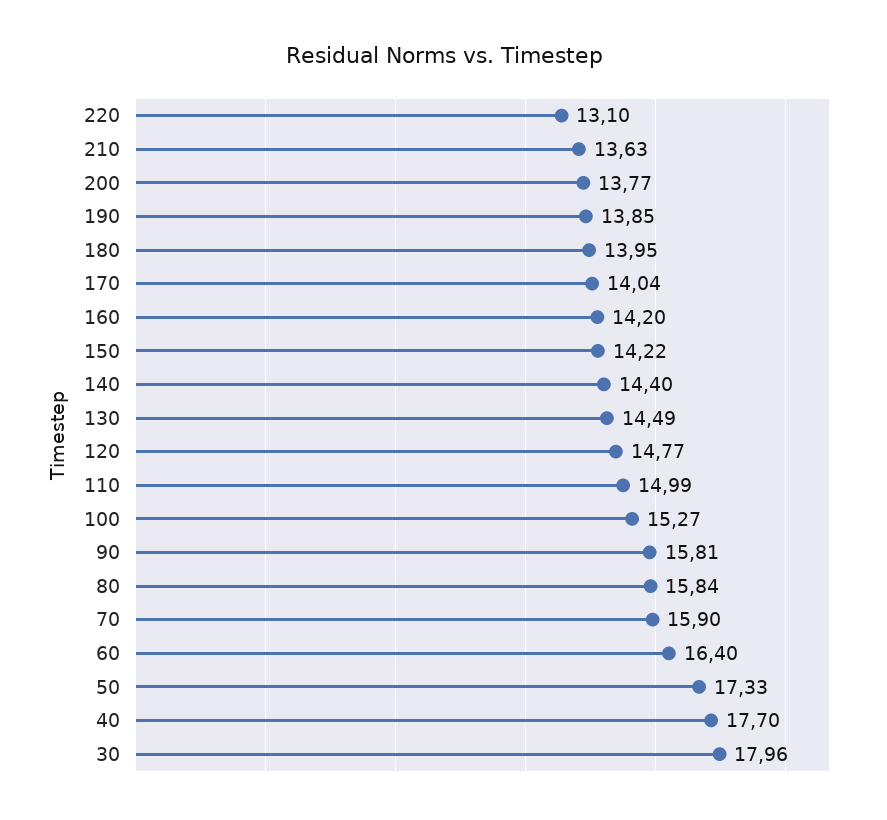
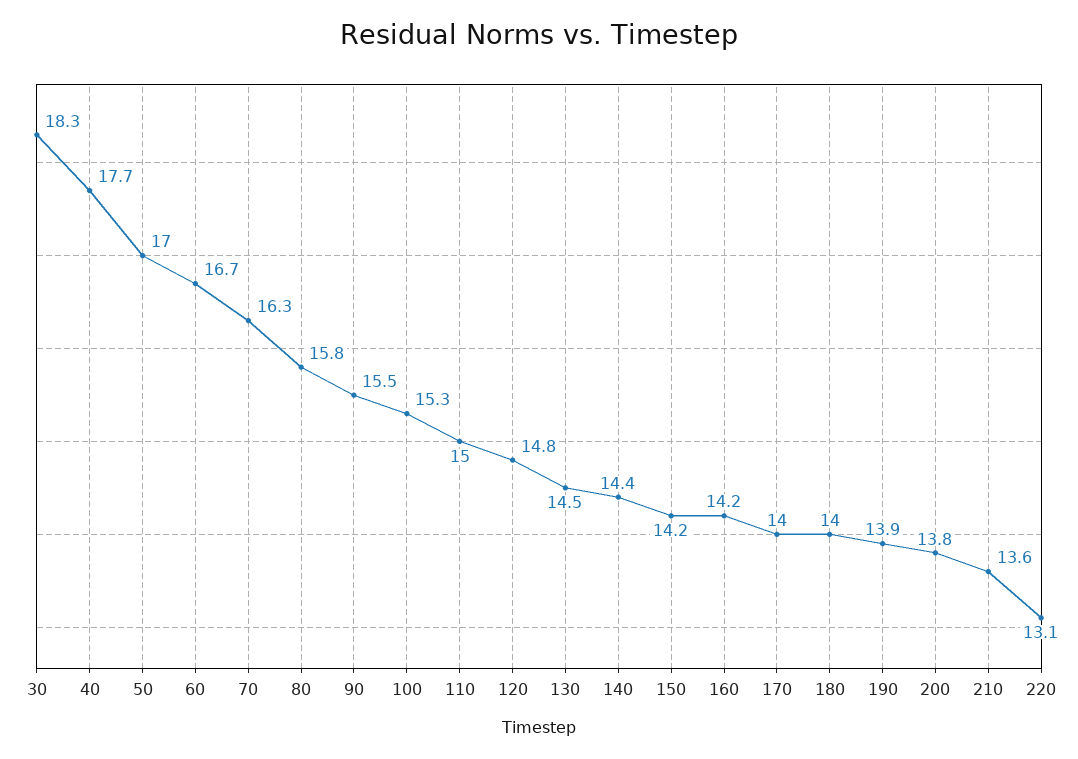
  {
    "220": 13.1,
    "210": 13.63,
    "200": 13.77,
    "190": 13.85,
    "180": 13.95,
    "170": 14.04,
    "160": 14.2,
    "150": 14.22,
    "140": 14.4,
    "130": 14.49,
    "120": 14.77,
    "110": 14.99,
    "100": 15.27,
-   "90": 15.81,
+   "90": 15.5,
    "80": 15.84,
-   "70": 15.9,
+   "70": 16.3,
-   "60": 16.4,
+   "60": 16.7,
-   "50": 17.33,
+   "50": 17,
    "40": 17.7,
-   "30": 17.96
+   "30": 18.3
  }

